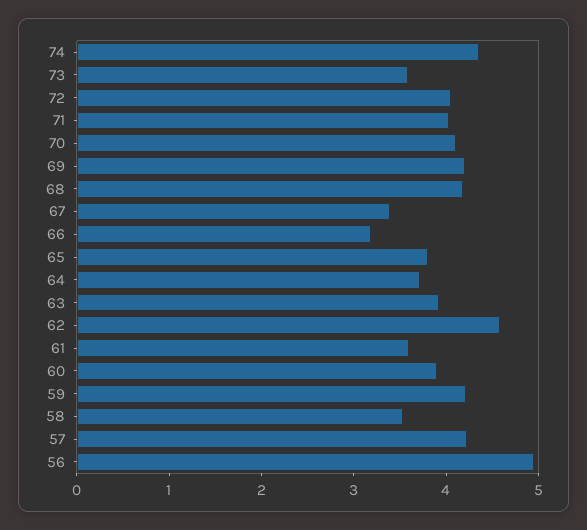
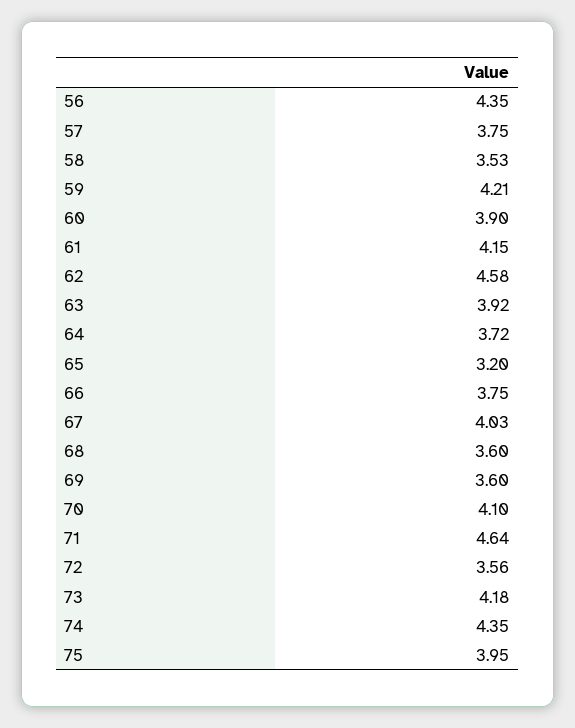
  {
    "74": 4.35,
-   "73": 3.6,
+   "73": 4.18,
-   "72": 4,
+   "72": 3.56,
-   "71": 4,
+   "71": 4.64,
    "70": 4.1,
-   "69": 4.2,
+   "69": 3.6,
-   "68": 4.2,
+   "68": 3.6,
-   "67": 3.4,
+   "67": 4.03,
-   "66": 3.2,
+   "66": 3.75,
-   "65": 3.8,
+   "65": 3.2,
    "64": 3.72,
    "63": 3.92,
    "62": 4.58,
-   "61": 3.6,
+   "61": 4.15,
    "60": 3.9,
    "59": 4.21,
    "58": 3.53,
-   "57": 4.2,
+   "57": 3.75,
-   "56": 5
+   "56": 4.35,
+   "75": 3.95
  }

